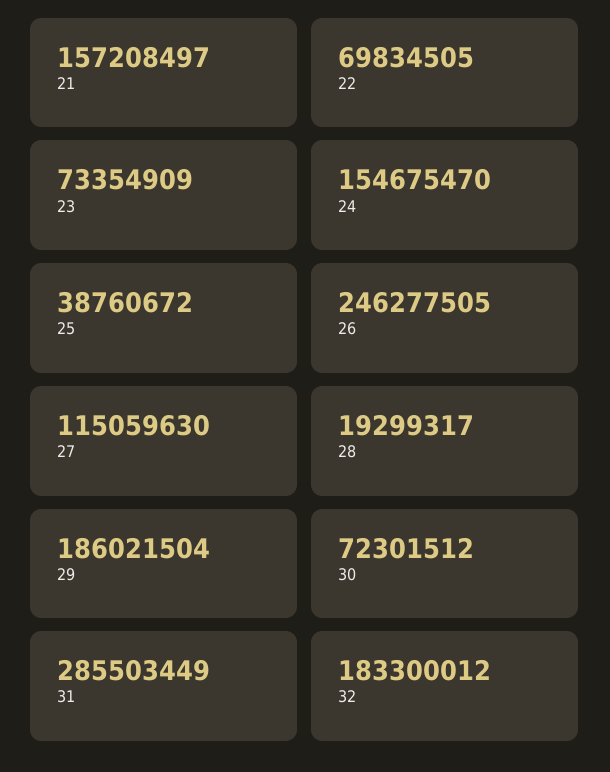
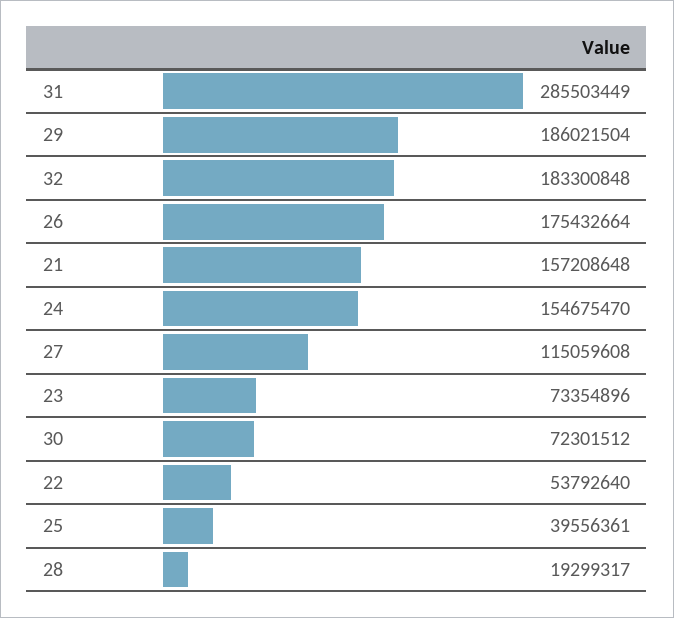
  {
-   "21": 157208497,
+   "21": 157208648,
-   "22": 69834505,
+   "22": 53792640,
-   "23": 73354909,
+   "23": 73354896,
    "24": 154675470,
-   "25": 38760672,
+   "25": 39556361,
-   "26": 246277505,
+   "26": 175432664,
-   "27": 115059630,
+   "27": 115059608,
    "28": 19299317,
    "29": 186021504,
    "30": 72301512,
    "31": 285503449,
-   "32": 183300012
+   "32": 183300848
  }

